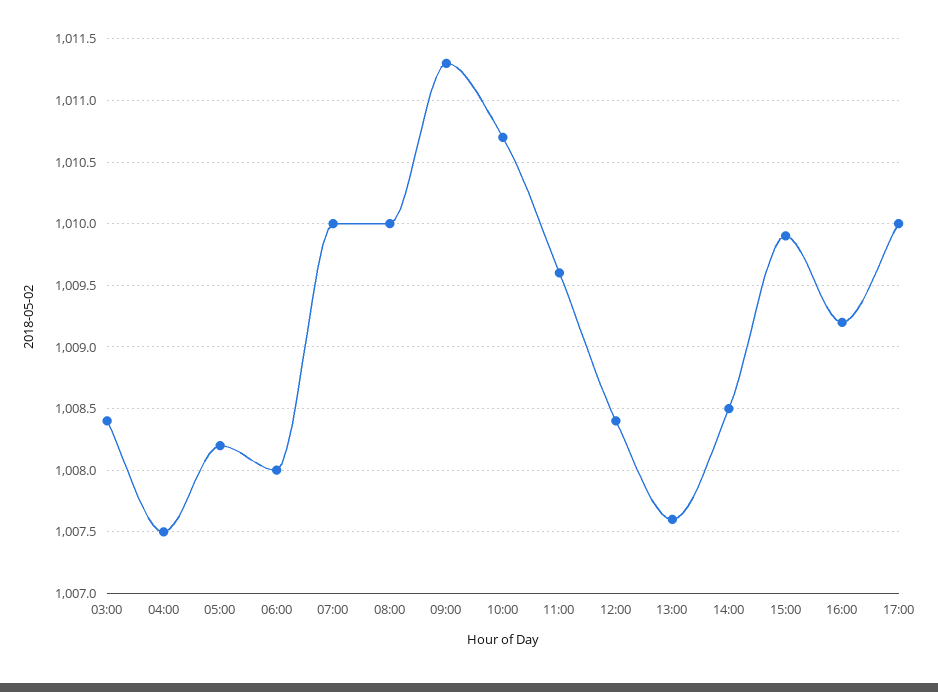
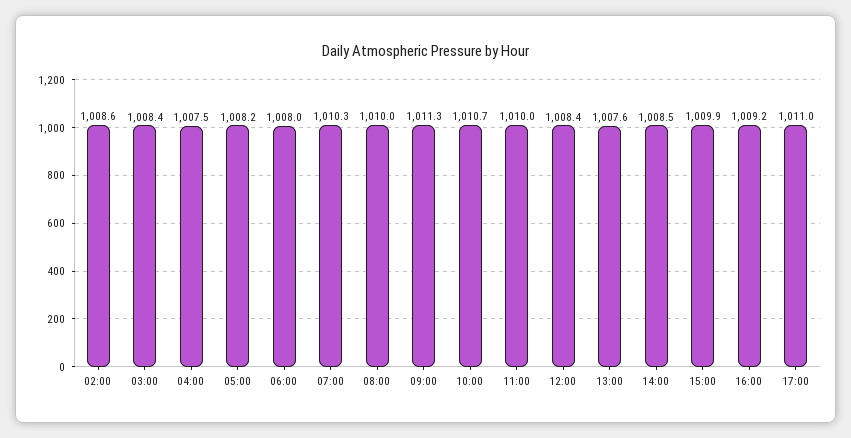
  {
    "03:00": 1008.4,
    "04:00": 1007.5,
    "05:00": 1008.2,
    "06:00": 1008,
-   "07:00": 1010,
+   "07:00": 1010.3,
    "08:00": 1010,
    "09:00": 1011.3,
    "10:00": 1010.7,
-   "11:00": 1009.6,
+   "11:00": 1010,
    "12:00": 1008.4,
    "13:00": 1007.6,
    "14:00": 1008.5,
    "15:00": 1009.9,
    "16:00": 1009.2,
-   "17:00": 1010
+   "17:00": 1011,
+   "02:00": 1008.6
  }

